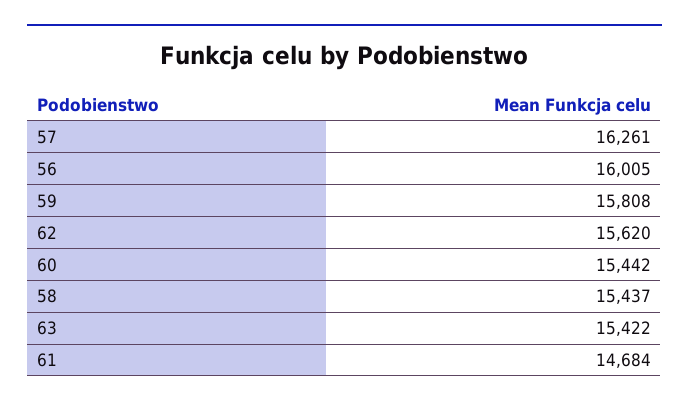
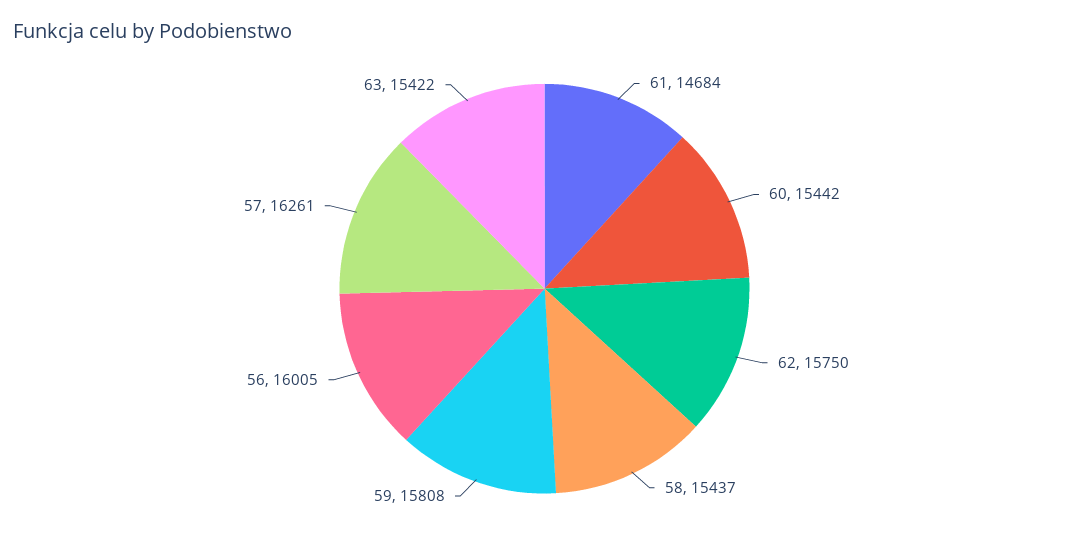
  {
    "57": 16261,
    "56": 16005,
    "59": 15808,
-   "62": 15620,
+   "62": 15750,
    "60": 15442,
    "58": 15437,
    "63": 15422,
    "61": 14684
  }

